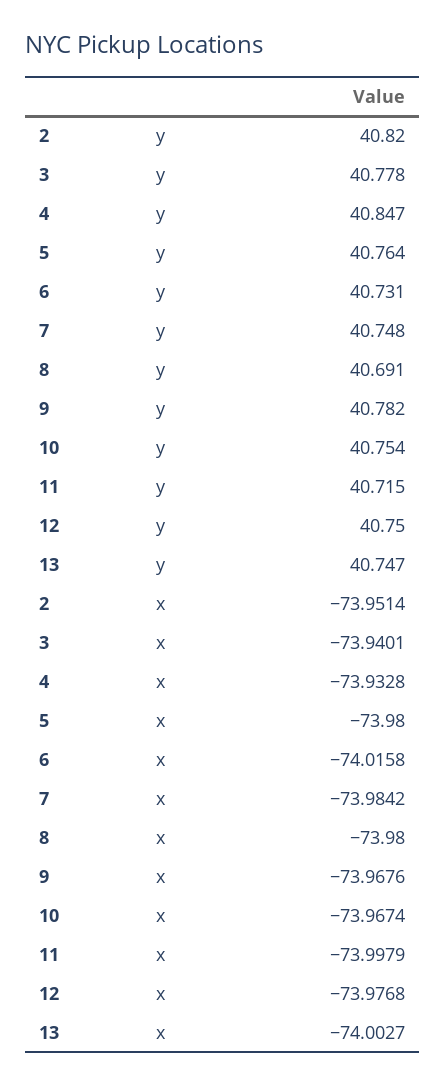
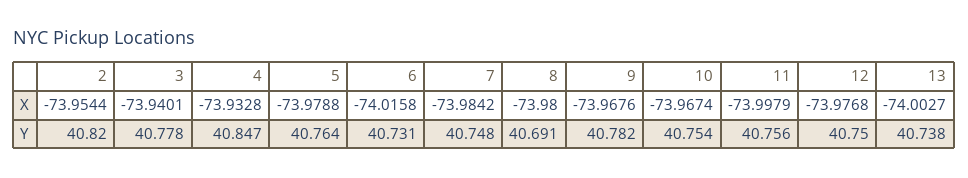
  {
    "2": {
      "y": 40.82,
-     "x": -73.9514
+     "x": -73.9544
    },
    "3": {
      "y": 40.778,
      "x": -73.9401
    },
    "4": {
      "y": 40.847,
      "x": -73.9328
    },
    "5": {
      "y": 40.764,
-     "x": -73.98
+     "x": -73.9788
    },
    "6": {
      "y": 40.731,
      "x": -74.0158
    },
    "7": {
      "y": 40.748,
      "x": -73.9842
    },
    "8": {
      "y": 40.691,
      "x": -73.98
    },
    "9": {
      "y": 40.782,
      "x": -73.9676
    },
    "10": {
      "y": 40.754,
      "x": -73.9674
    },
    "11": {
-     "y": 40.715,
+     "y": 40.756,
      "x": -73.9979
    },
    "12": {
      "y": 40.75,
      "x": -73.9768
    },
    "13": {
-     "y": 40.747,
+     "y": 40.738,
      "x": -74.0027
    }
  }

